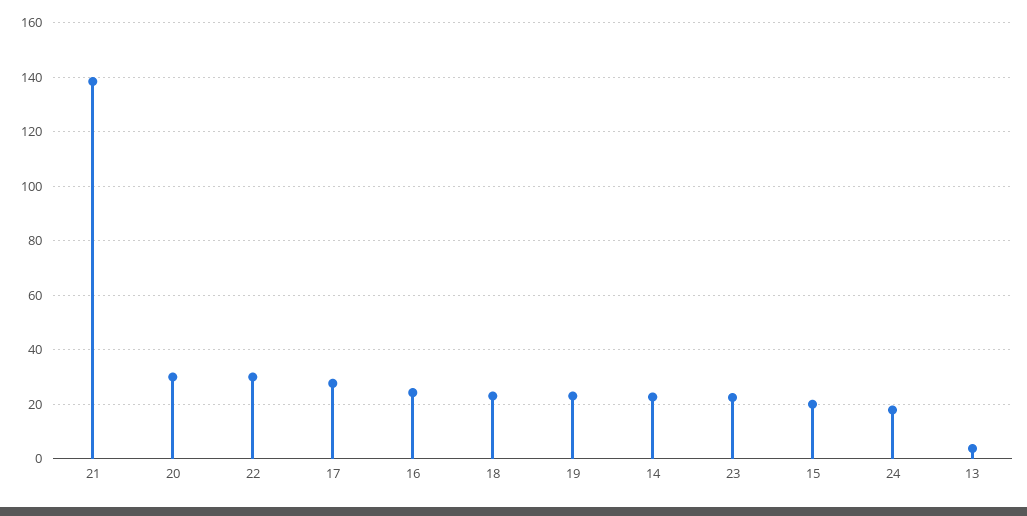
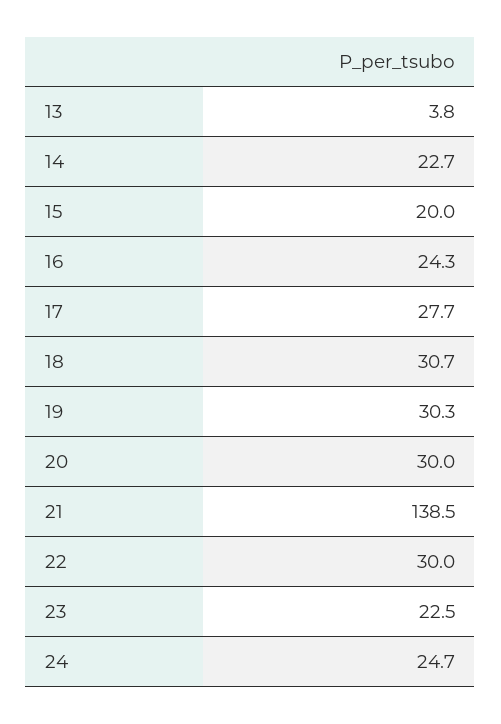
  {
    "21": 138.5,
    "20": 30,
    "22": 30,
    "17": 27.7,
    "16": 24.3,
-   "18": 22.5,
+   "18": 30.7,
-   "19": 22.5,
+   "19": 30.3,
    "14": 22.7,
    "23": 22.5,
    "15": 20,
-   "24": 17.5,
+   "24": 24.7,
    "13": 3.8
  }

